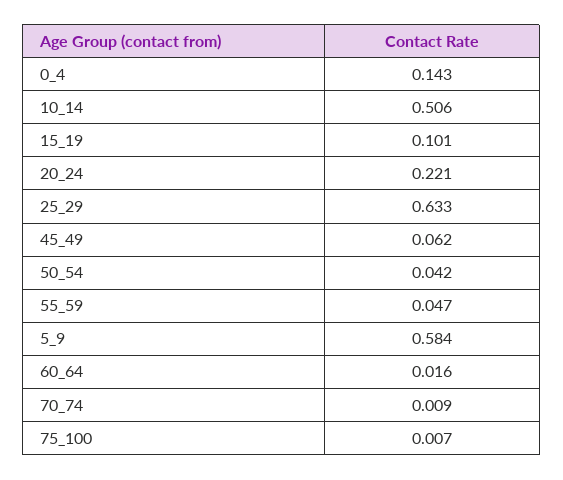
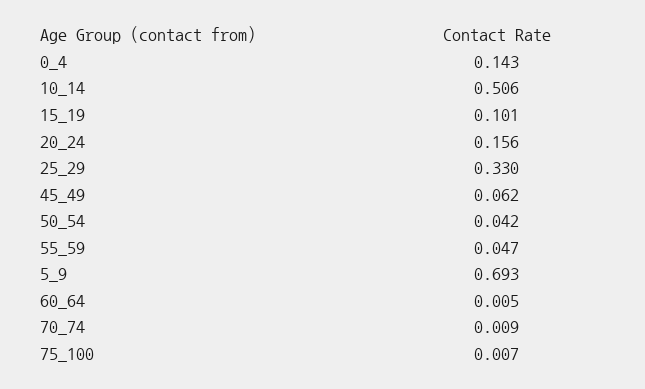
  {
    "0_4": 0.143,
    "10_14": 0.506,
    "15_19": 0.101,
-   "20_24": 0.221,
+   "20_24": 0.156,
-   "25_29": 0.633,
+   "25_29": 0.33,
    "45_49": 0.062,
    "50_54": 0.042,
    "55_59": 0.047,
-   "5_9": 0.584,
+   "5_9": 0.693,
-   "60_64": 0.016,
+   "60_64": 0.005,
    "70_74": 0.009,
    "75_100": 0.007
  }

